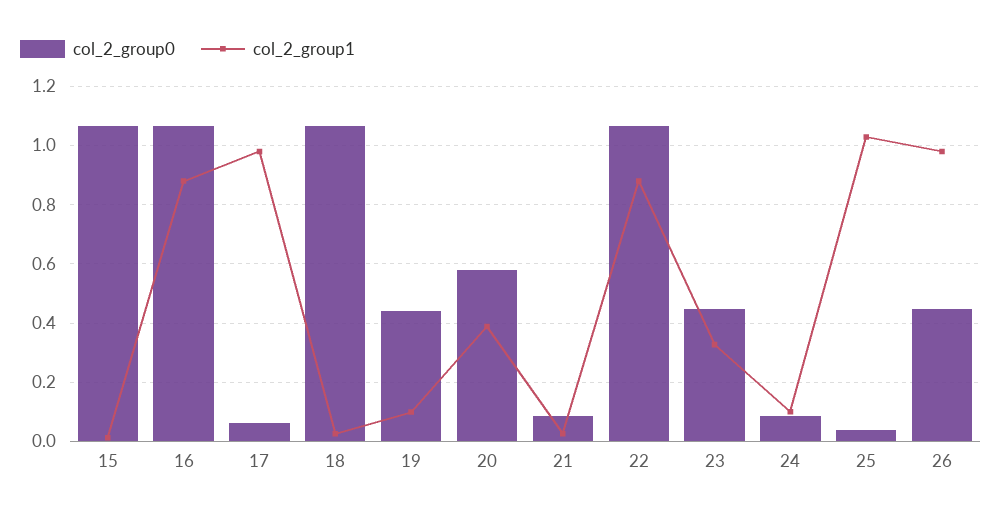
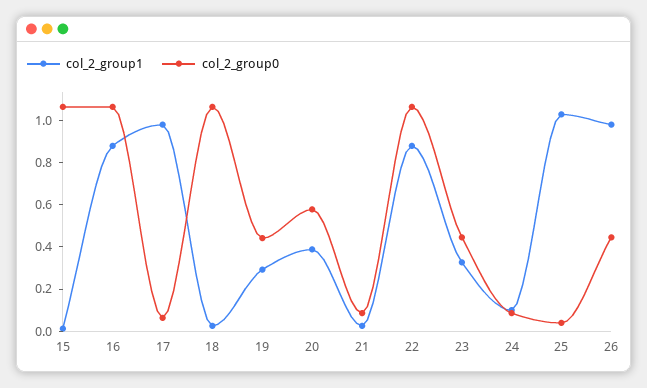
  {
    "col_2_group0": {
      "15": 1.075,
      "16": 1.075,
      "17": 0.075,
      "18": 1.075,
      "19": 0.45,
      "20": 0.575,
      "21": 0.075,
      "22": 1.075,
      "23": 0.45,
      "24": 0.075,
      "25": 0.05,
      "26": 0.45
    },
    "col_2_group1": {
      "15": 0,
      "16": 0.875,
      "17": 0.975,
      "18": 0.025,
-     "19": 0.1,
+     "19": 0.3,
      "20": 0.4,
      "21": 0.025,
      "22": 0.875,
      "23": 0.325,
      "24": 0.1,
      "25": 1.025,
      "26": 0.975
    }
  }

